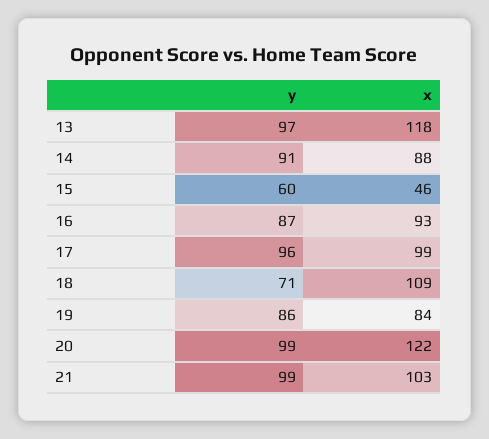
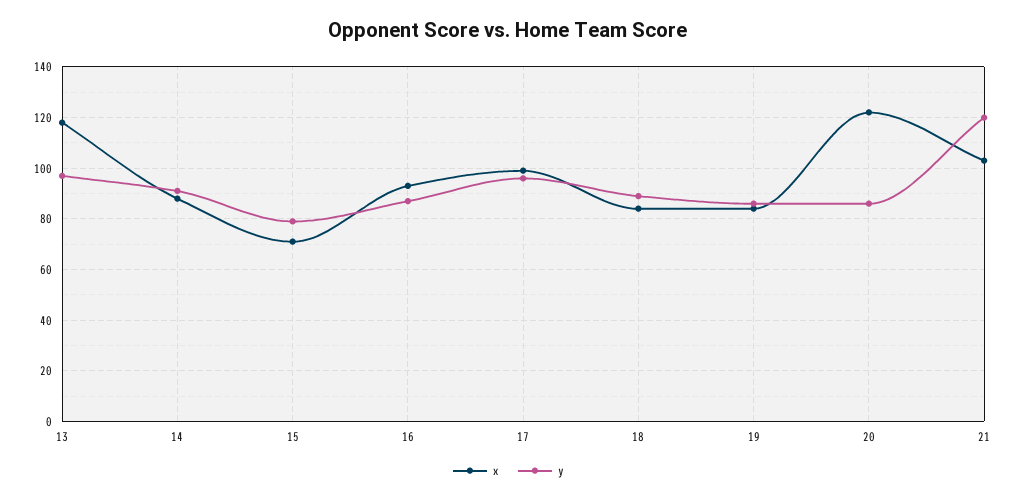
  {
    "y": {
      "13": 97,
      "14": 91,
-     "15": 60,
+     "15": 80,
      "16": 87,
      "17": 96,
-     "18": 71,
+     "18": 90,
      "19": 86,
-     "20": 99,
+     "20": 85,
-     "21": 99
+     "21": 120
    },
    "x": {
      "13": 118,
      "14": 88,
-     "15": 46,
+     "15": 70,
      "16": 93,
      "17": 99,
-     "18": 109,
+     "18": 85,
      "19": 84,
      "20": 122,
      "21": 103
    }
  }

